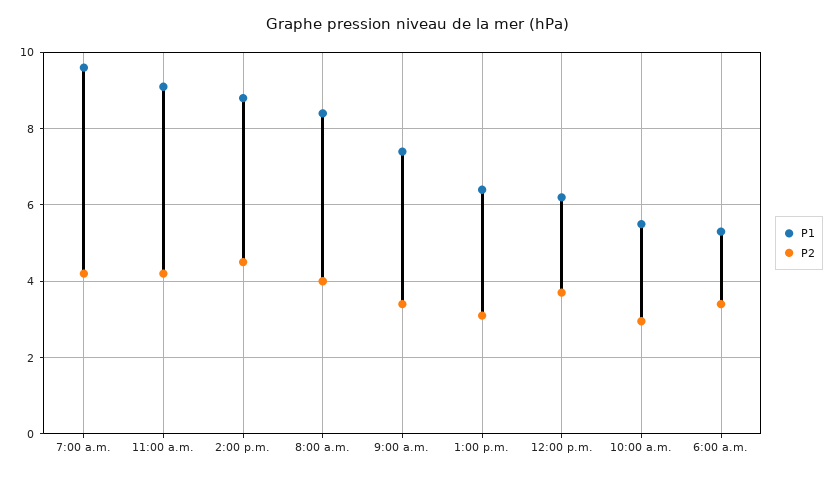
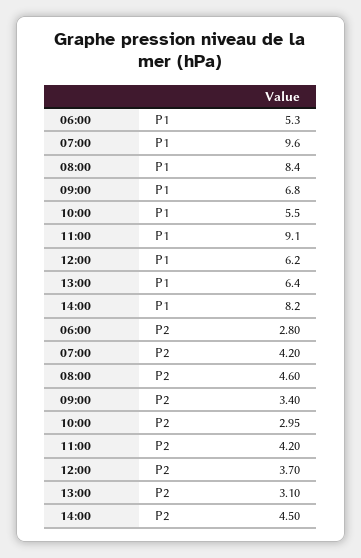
  {
    "P1": {
      "7:00 a.m.": 9.6,
      "11:00 a.m.": 9.1,
-     "2:00 p.m.": 8.8,
+     "2:00 p.m.": 8.2,
      "8:00 a.m.": 8.4,
-     "9:00 a.m.": 7.4,
+     "9:00 a.m.": 6.8,
      "1:00 p.m.": 6.4,
      "12:00 p.m.": 6.2,
      "10:00 a.m.": 5.5,
      "6:00 a.m.": 5.3
    },
    "P2": {
      "7:00 a.m.": 4.2,
      "11:00 a.m.": 4.2,
      "2:00 p.m.": 4.5,
-     "8:00 a.m.": 4,
+     "8:00 a.m.": 4.6,
      "9:00 a.m.": 3.4,
      "1:00 p.m.": 3.1,
      "12:00 p.m.": 3.7,
      "10:00 a.m.": 2.95,
-     "6:00 a.m.": 3.4
+     "6:00 a.m.": 2.8
    }
  }

